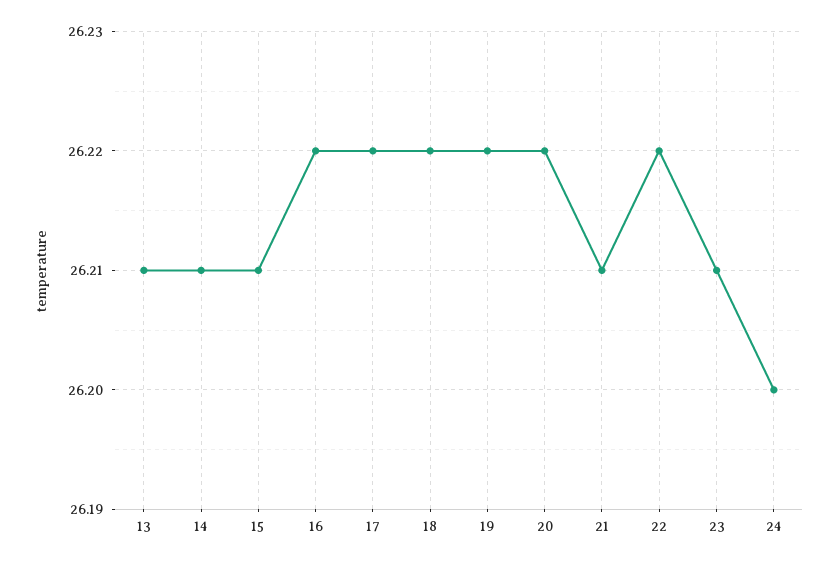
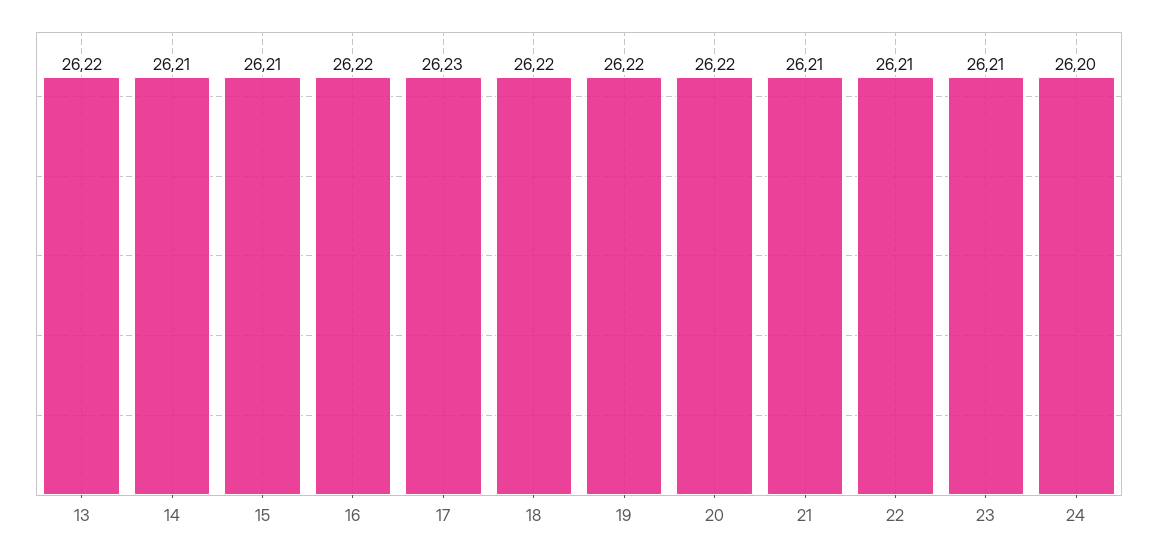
  {
-   "13": 26.21,
+   "13": 26.22,
    "14": 26.21,
    "15": 26.21,
    "16": 26.22,
-   "17": 26.22,
+   "17": 26.23,
    "18": 26.22,
    "19": 26.22,
    "20": 26.22,
    "21": 26.21,
-   "22": 26.22,
+   "22": 26.21,
    "23": 26.21,
    "24": 26.2
  }

